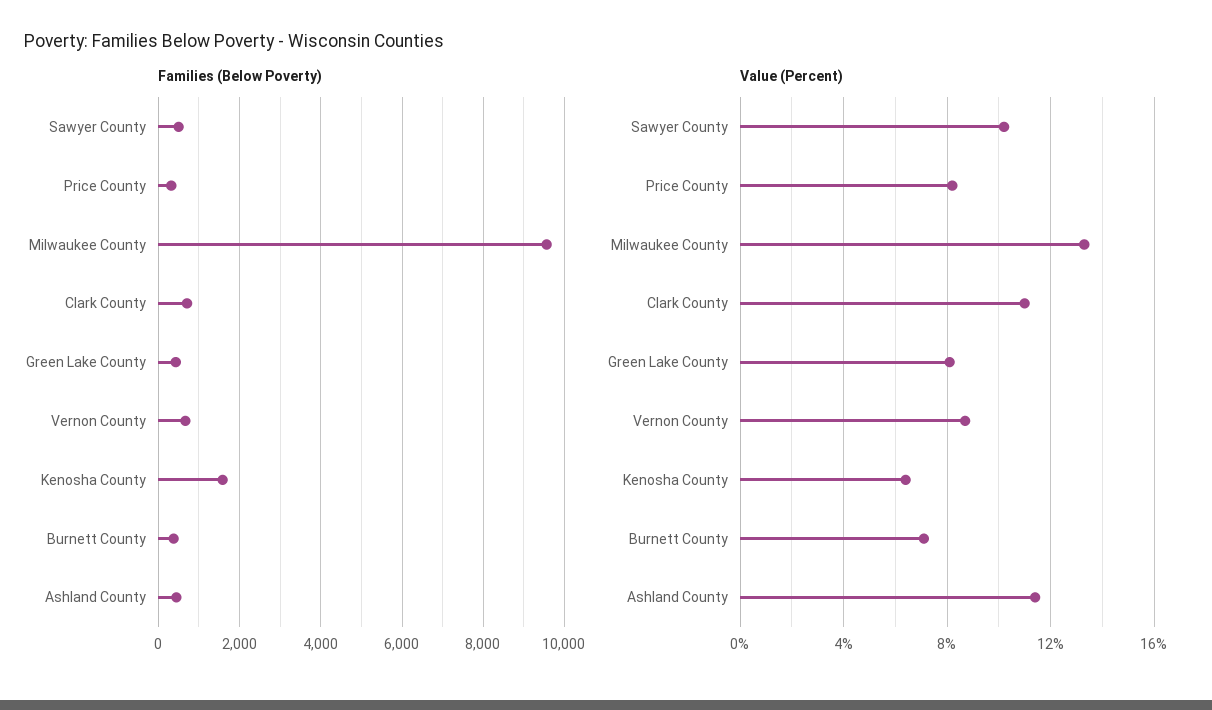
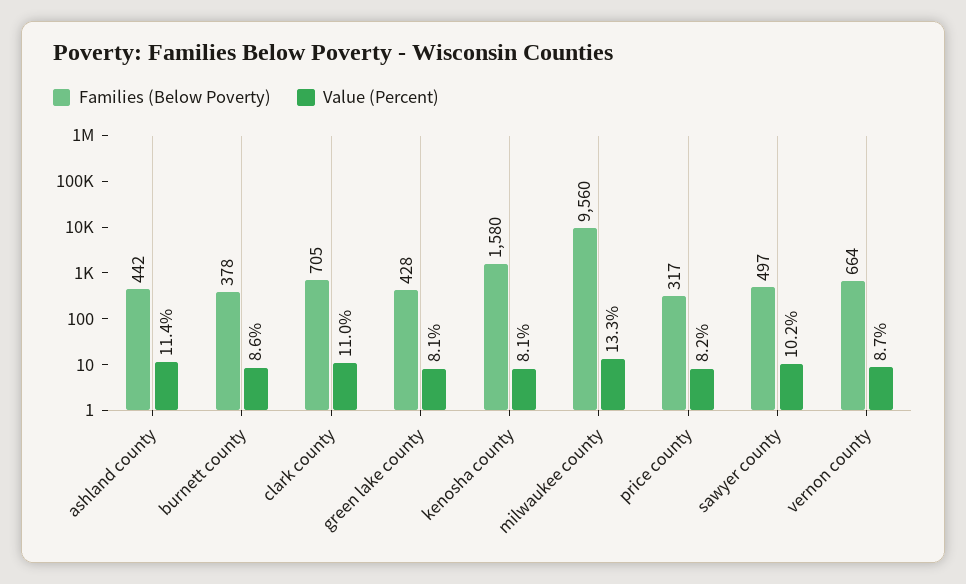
  {
    "Families (Below Poverty)": {
      "Sawyer County": 497,
      "Price County": 317,
      "Milwaukee County": 9560,
      "Clark County": 705,
      "Green Lake County": 428,
      "Vernon County": 664,
      "Kenosha County": 1580,
      "Burnett County": 378,
      "Ashland County": 442
    },
    "Value (Percent)": {
      "Sawyer County": 10.2,
      "Price County": 8.2,
      "Milwaukee County": 13.3,
      "Clark County": 11,
      "Green Lake County": 8.1,
      "Vernon County": 8.7,
-     "Kenosha County": 6.5,
+     "Kenosha County": 8.1,
-     "Burnett County": 7,
+     "Burnett County": 8.6,
      "Ashland County": 11.4
    }
  }

